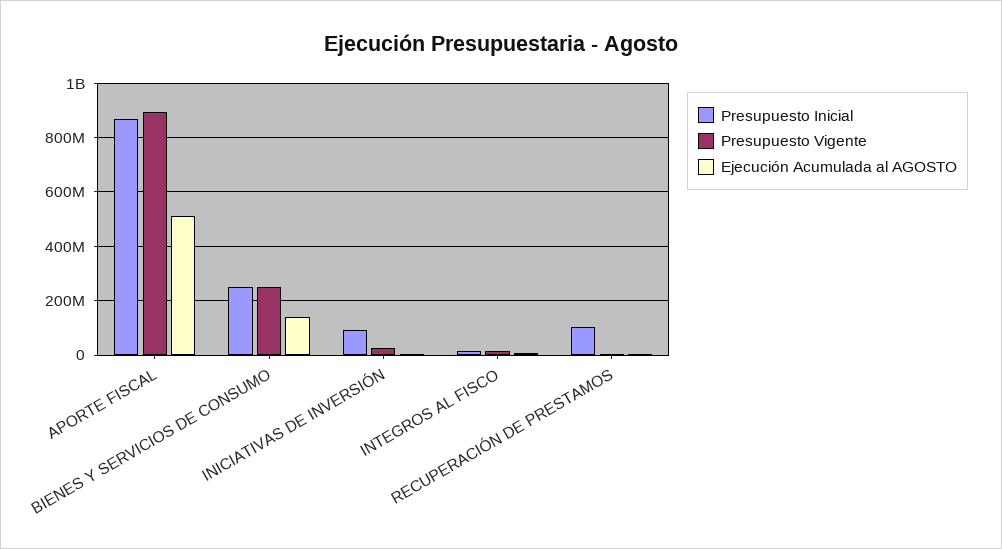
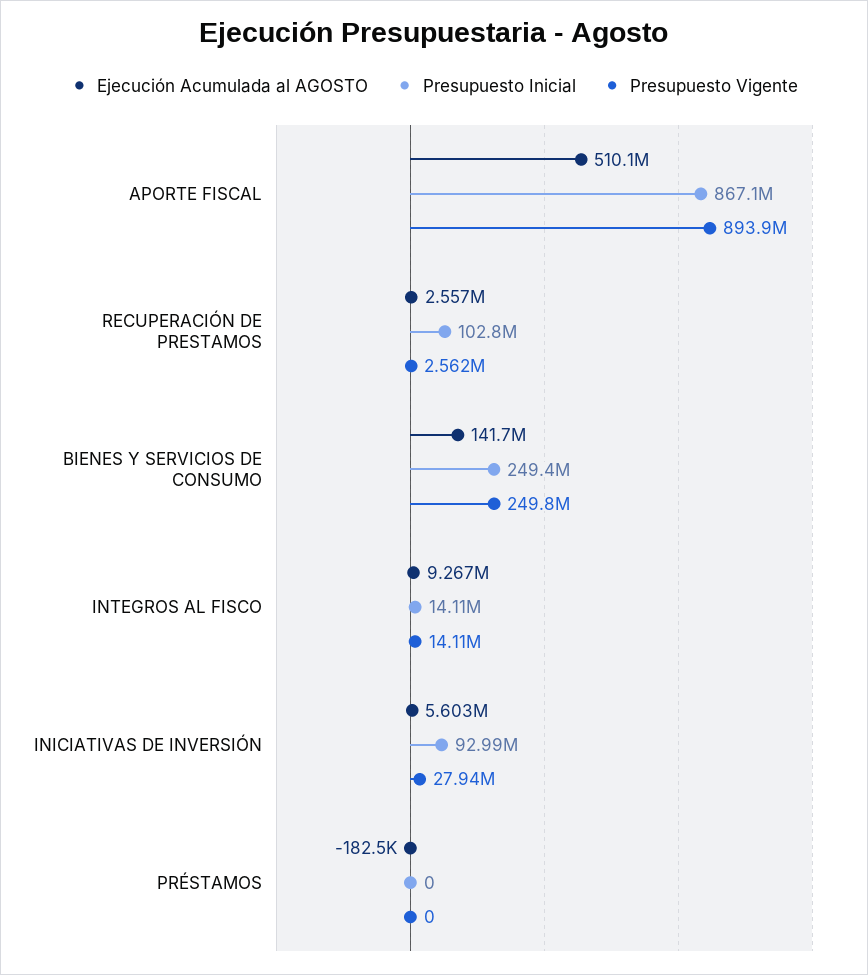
  {
    "Presupuesto Inicial": {
      "APORTE FISCAL": 867100000,
      "BIENES Y SERVICIOS DE CONSUMO": 249400000,
      "INICIATIVAS DE INVERSIÓN": 92990000,
      "INTEGROS AL FISCO": 14110000,
-     "RECUPERACIÓN DE PRESTAMOS": 102800000
+     "RECUPERACIÓN DE PRESTAMOS": 102800000,
+     "PRÉSTAMOS": 0
    },
    "Presupuesto Vigente": {
      "APORTE FISCAL": 893900000,
      "BIENES Y SERVICIOS DE CONSUMO": 249800000,
      "INICIATIVAS DE INVERSIÓN": 27940000,
      "INTEGROS AL FISCO": 14110000,
-     "RECUPERACIÓN DE PRESTAMOS": 2562000
+     "RECUPERACIÓN DE PRESTAMOS": 2562000,
+     "PRÉSTAMOS": 0
    },
    "Ejecución Acumulada al AGOSTO": {
      "APORTE FISCAL": 510100000,
      "BIENES Y SERVICIOS DE CONSUMO": 141700000,
      "INICIATIVAS DE INVERSIÓN": 5603000,
      "INTEGROS AL FISCO": 9267000,
-     "RECUPERACIÓN DE PRESTAMOS": 2557000
+     "RECUPERACIÓN DE PRESTAMOS": 2557000,
+     "PRÉSTAMOS": -182500
    }
  }

